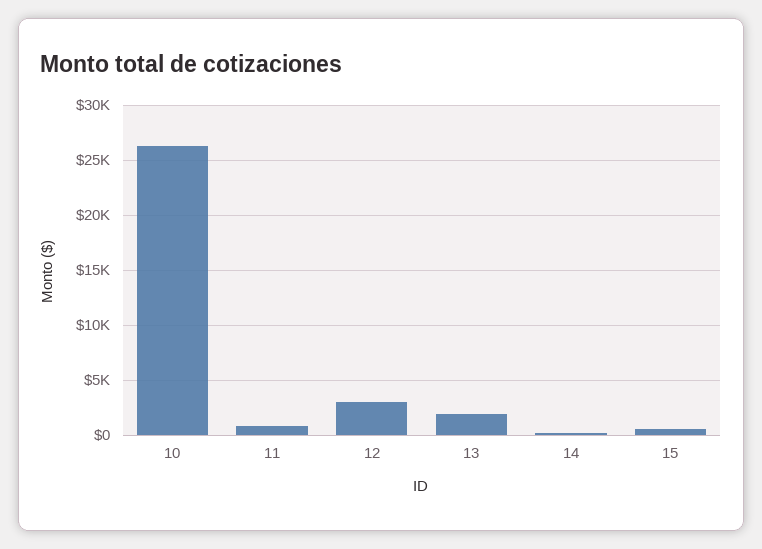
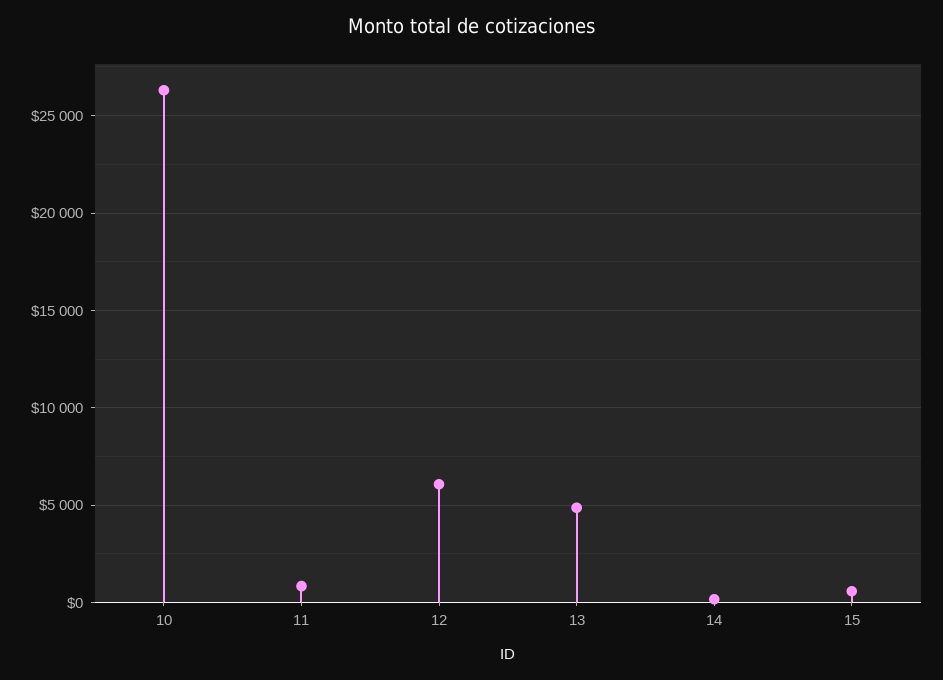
  {
    "10": 26500,
    "11": 1000,
-   "12": 3000,
+   "12": 6000,
-   "13": 2000,
+   "13": 5000,
    "14": 0,
    "15": 500
  }

